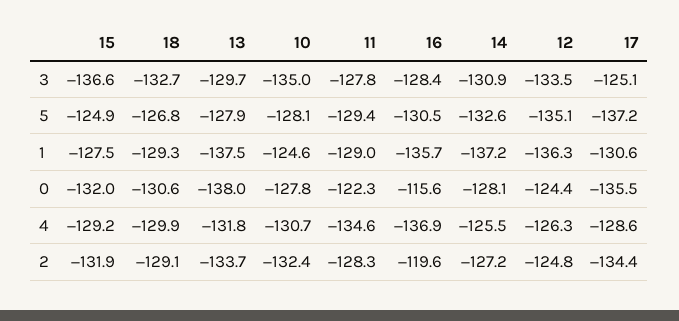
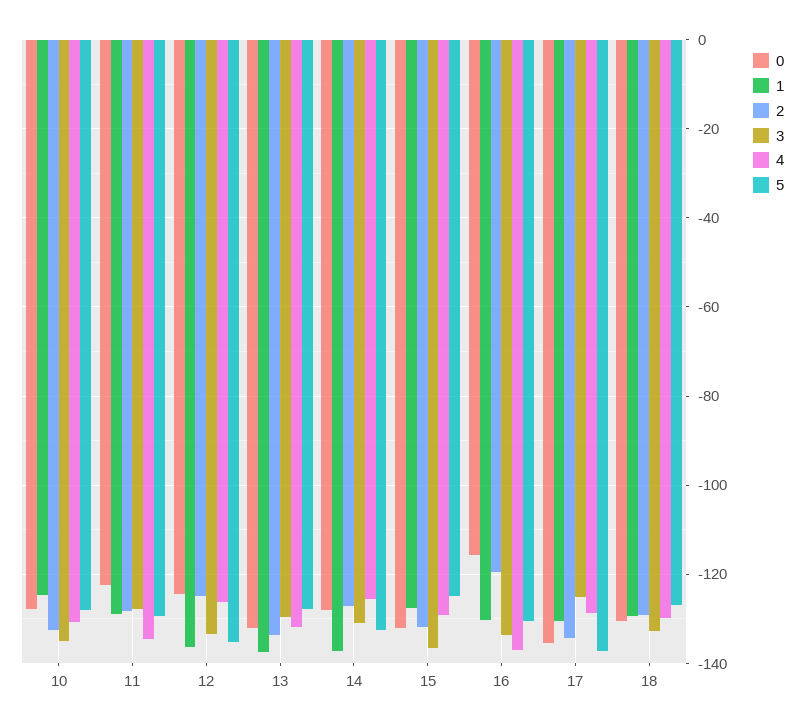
  {
    "3": {
      "15": -136.6,
      "18": -132.7,
      "13": -129.7,
      "10": -135,
      "11": -127.8,
-     "16": -128.4,
+     "16": -134,
      "14": -130.9,
      "12": -133.5,
      "17": -125.1
    },
    "5": {
      "15": -124.9,
      "18": -126.8,
      "13": -127.9,
      "10": -128.1,
      "11": -129.4,
      "16": -130.5,
      "14": -132.6,
      "12": -135.1,
      "17": -137.2
    },
    "1": {
      "15": -127.5,
      "18": -129.3,
      "13": -137.5,
      "10": -124.6,
      "11": -129,
-     "16": -135.7,
+     "16": -130,
      "14": -137.2,
      "12": -136.3,
      "17": -130.6
    },
    "0": {
      "15": -132,
      "18": -130.6,
-     "13": -138,
+     "13": -132,
      "10": -127.8,
      "11": -122.3,
      "16": -115.6,
      "14": -128.1,
      "12": -124.4,
      "17": -135.5
    },
    "4": {
      "15": -129.2,
      "18": -129.9,
      "13": -131.8,
      "10": -130.7,
      "11": -134.6,
      "16": -136.9,
      "14": -125.5,
      "12": -126.3,
      "17": -128.6
    },
    "2": {
      "15": -131.9,
      "18": -129.1,
      "13": -133.7,
      "10": -132.4,
      "11": -128.3,
      "16": -119.6,
      "14": -127.2,
      "12": -124.8,
      "17": -134.4
    }
  }

